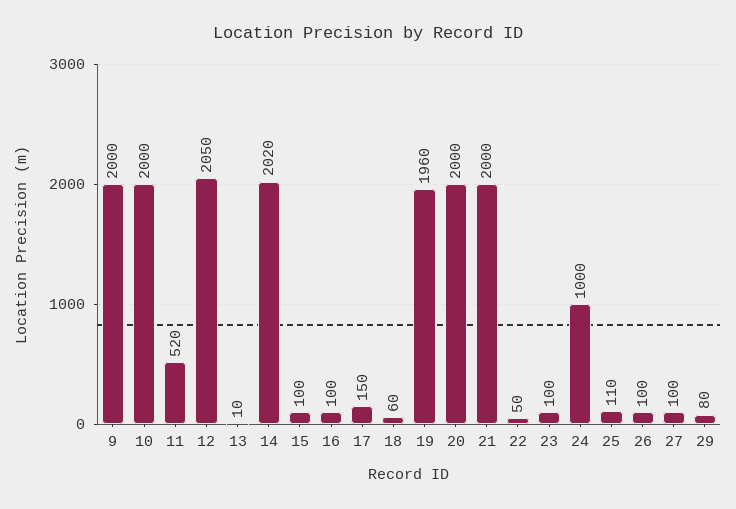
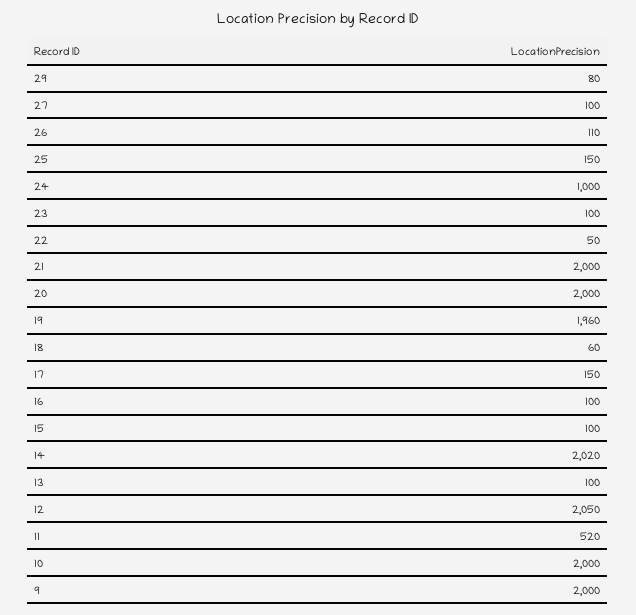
  {
    "9": 2000,
    "10": 2000,
    "11": 520,
    "12": 2050,
-   "13": 10,
+   "13": 100,
    "14": 2020,
    "15": 100,
    "16": 100,
    "17": 150,
    "18": 60,
    "19": 1960,
    "20": 2000,
    "21": 2000,
    "22": 50,
    "23": 100,
    "24": 1000,
-   "25": 110,
+   "25": 150,
-   "26": 100,
+   "26": 110,
    "27": 100,
    "29": 80
  }

